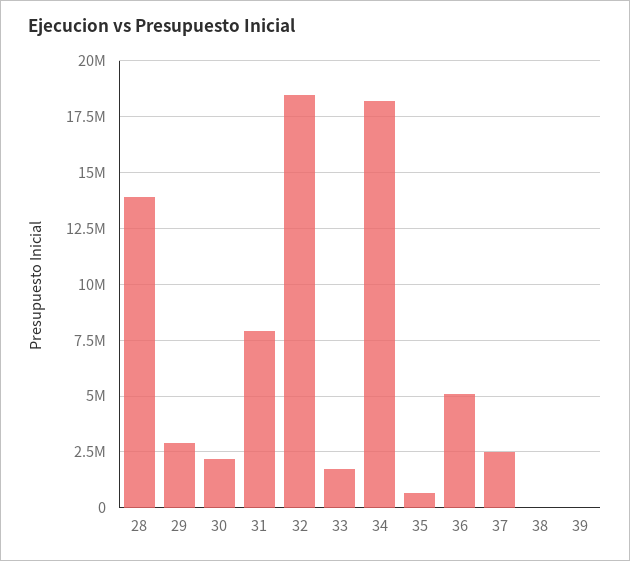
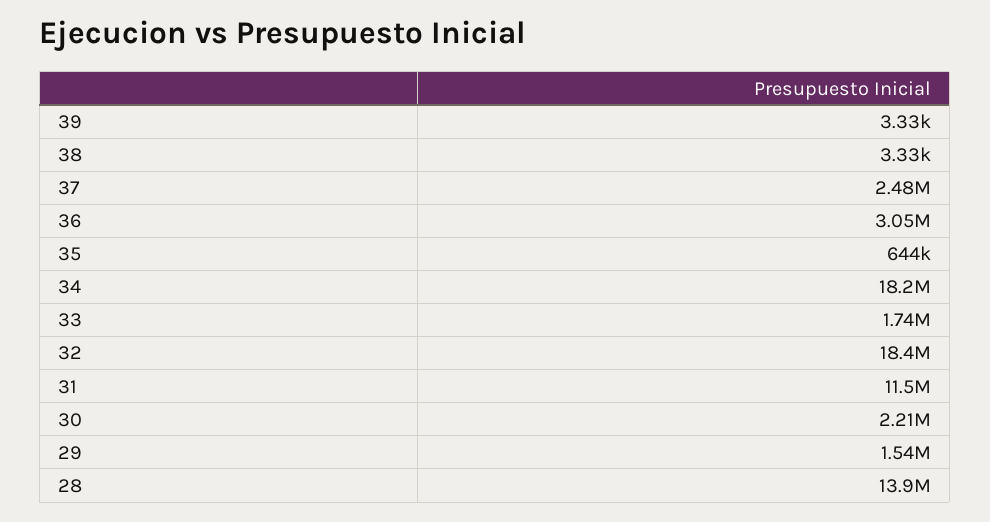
  {
    "28": 13900000,
-   "29": 3000000,
+   "29": 1540000,
    "30": 2210000,
-   "31": 8000000,
+   "31": 11500000,
    "32": 18400000,
    "33": 1740000,
    "34": 18200000,
    "35": 644000,
-   "36": 5000000,
+   "36": 3050000,
    "37": 2480000,
    "38": 3330,
    "39": 3330
  }

